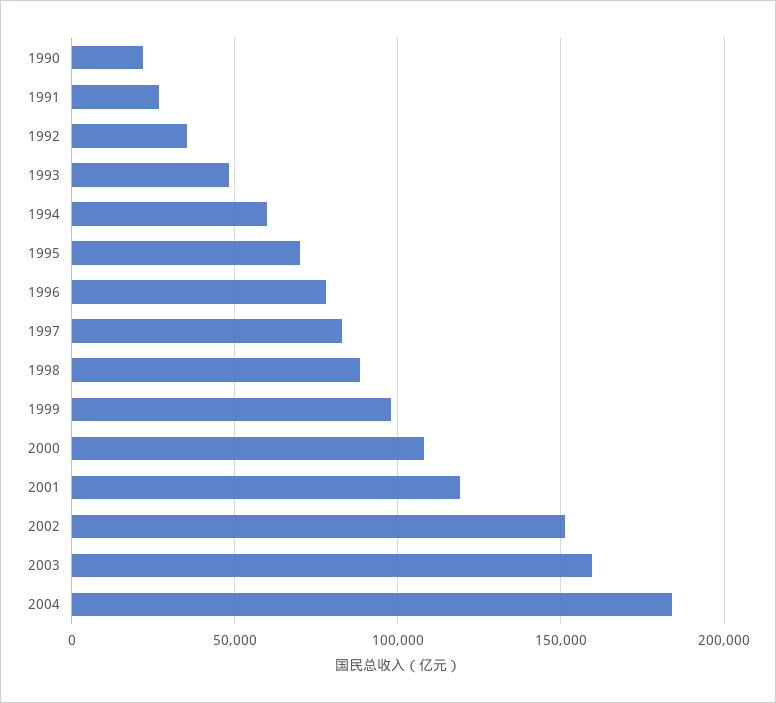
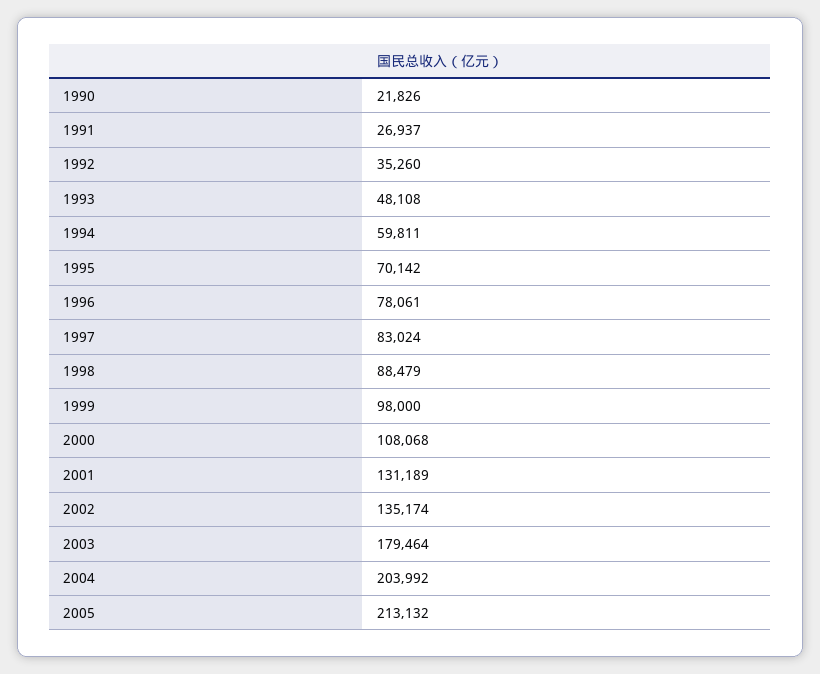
  {
    "1990": 21826,
    "1991": 26937,
    "1992": 35260,
    "1993": 48108,
    "1994": 59811,
    "1995": 70142,
    "1996": 78061,
    "1997": 83024,
    "1998": 88479,
    "1999": 98000,
    "2000": 108068,
-   "2001": 120000,
+   "2001": 131189,
-   "2002": 150000,
+   "2002": 135174,
-   "2003": 160000,
+   "2003": 179464,
-   "2004": 185000
+   "2004": 203992,
+   "2005": 213132
  }

